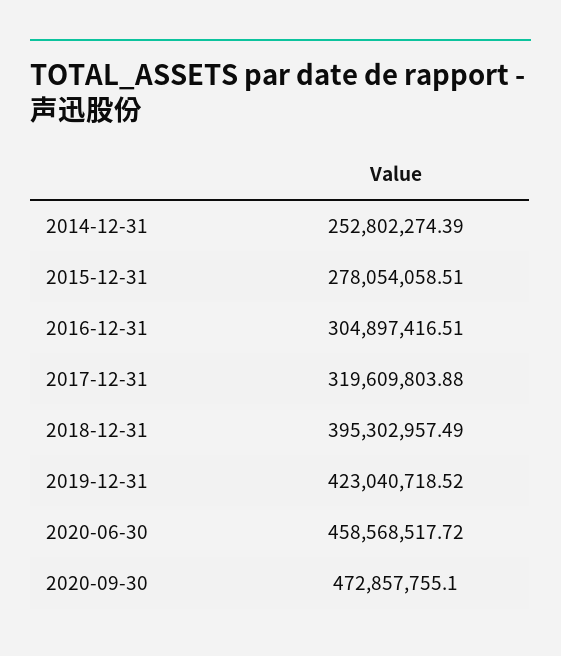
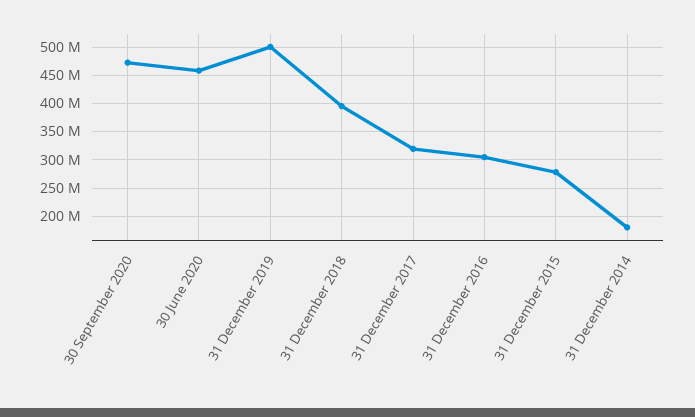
  {
-   "2014-12-31": 252802274.39,
+   "2014-12-31": 175000000,
    "2015-12-31": 278054058.51,
    "2016-12-31": 304897416.51,
    "2017-12-31": 319609803.88,
    "2018-12-31": 395302957.49,
-   "2019-12-31": 423040718.52,
+   "2019-12-31": 500000000,
    "2020-06-30": 458568517.72,
    "2020-09-30": 472857755.1
  }

